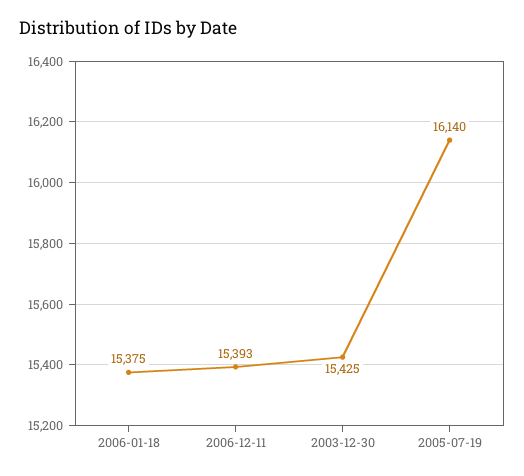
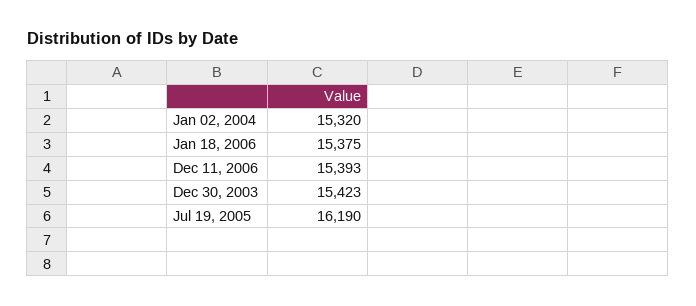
  {
    "2006-01-18": 15375,
    "2006-12-11": 15393,
-   "2003-12-30": 15425,
+   "2003-12-30": 15423,
-   "2005-07-19": 16140
+   "2005-07-19": 16190,
+   "Jan 02, 2004": 15320
  }

